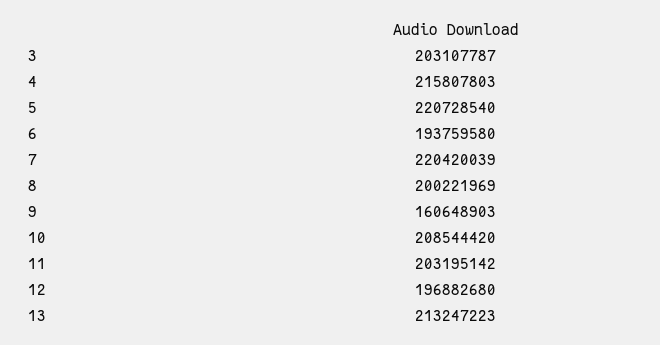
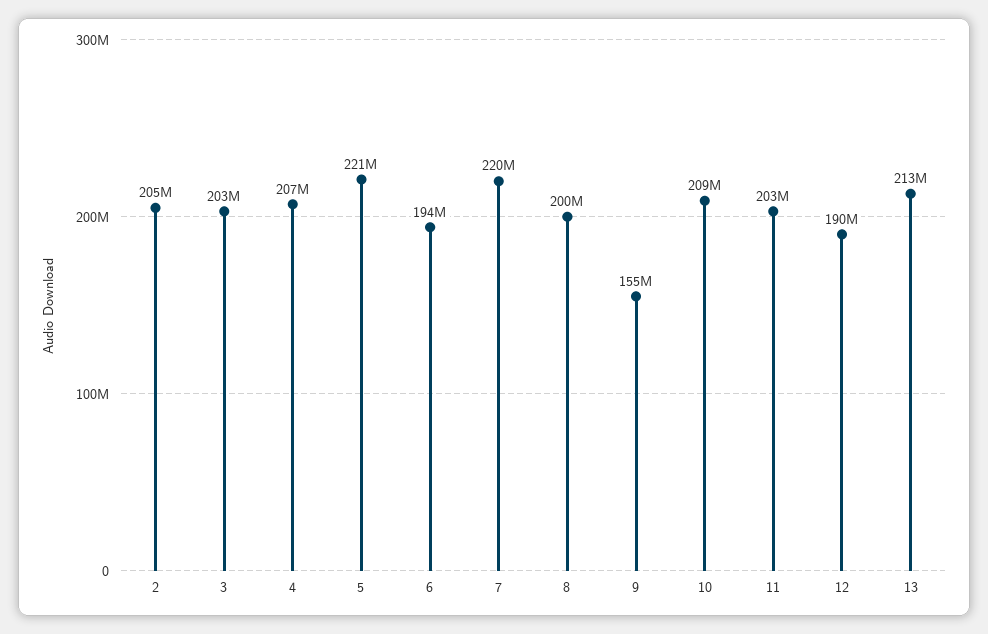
  {
    "3": 203107787,
-   "4": 215807803,
+   "4": 207000000,
    "5": 220728540,
    "6": 193759580,
    "7": 220420039,
    "8": 200221969,
-   "9": 160648903,
+   "9": 155000000,
    "10": 208544420,
    "11": 203195142,
-   "12": 196882680,
+   "12": 190000000,
-   "13": 213247223
+   "13": 213247223,
+   "2": 205000000
  }

